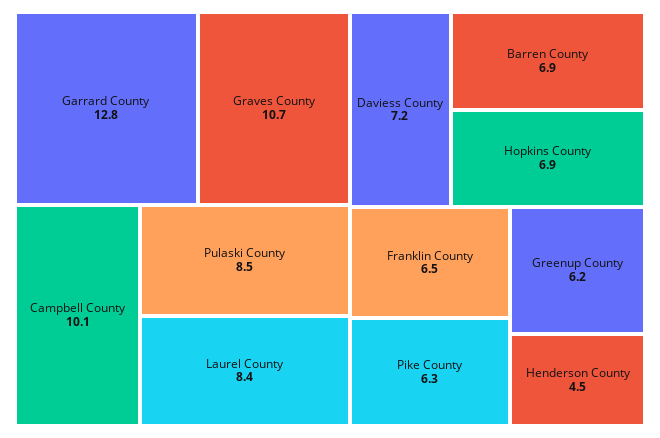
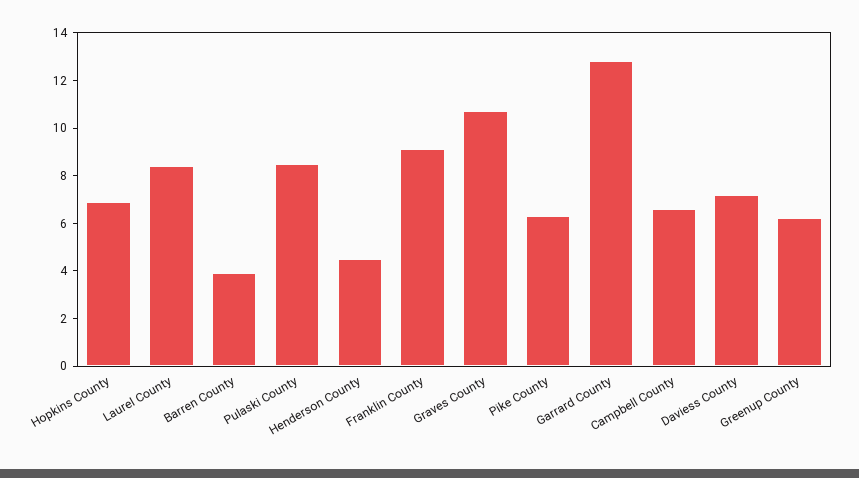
  {
    "Garrard County": 12.8,
    "Graves County": 10.7,
-   "Campbell County": 10.1,
+   "Campbell County": 6.5,
    "Pulaski County": 8.5,
    "Laurel County": 8.4,
    "Daviess County": 7.2,
-   "Barren County": 6.9,
+   "Barren County": 4,
    "Hopkins County": 6.9,
-   "Franklin County": 6.5,
+   "Franklin County": 9,
    "Pike County": 6.3,
    "Greenup County": 6.2,
    "Henderson County": 4.5
  }

